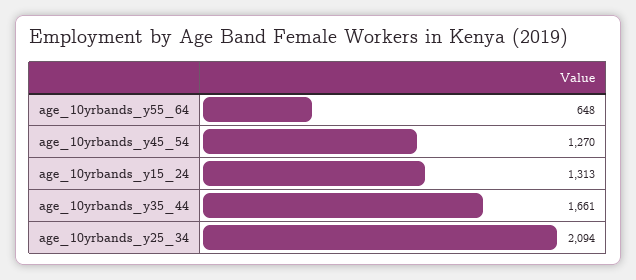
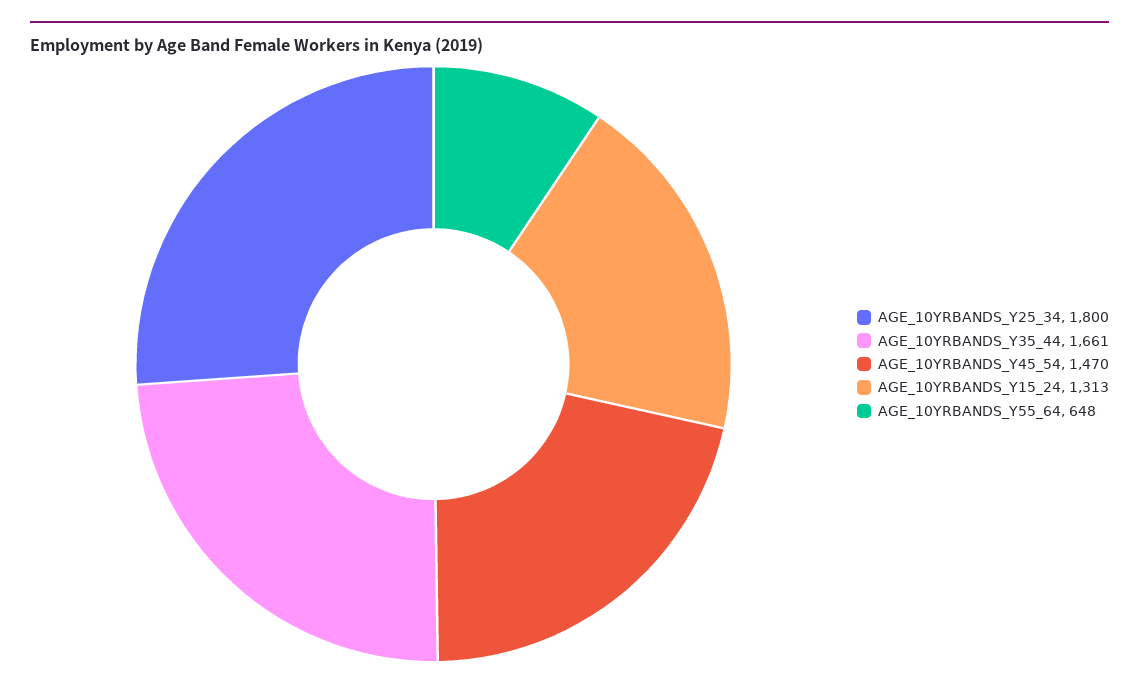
  {
    "age_10yrbands_y55_64": 648,
-   "age_10yrbands_y45_54": 1270,
+   "age_10yrbands_y45_54": 1470,
    "age_10yrbands_y15_24": 1313,
    "age_10yrbands_y35_44": 1661,
-   "age_10yrbands_y25_34": 2094
+   "age_10yrbands_y25_34": 1800
  }

